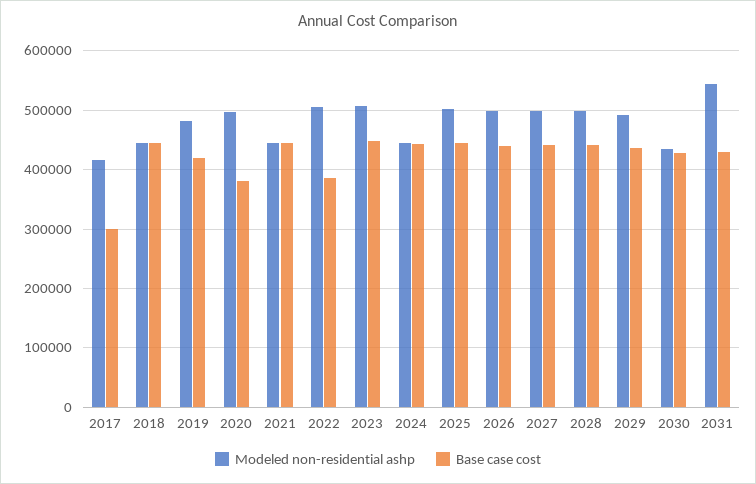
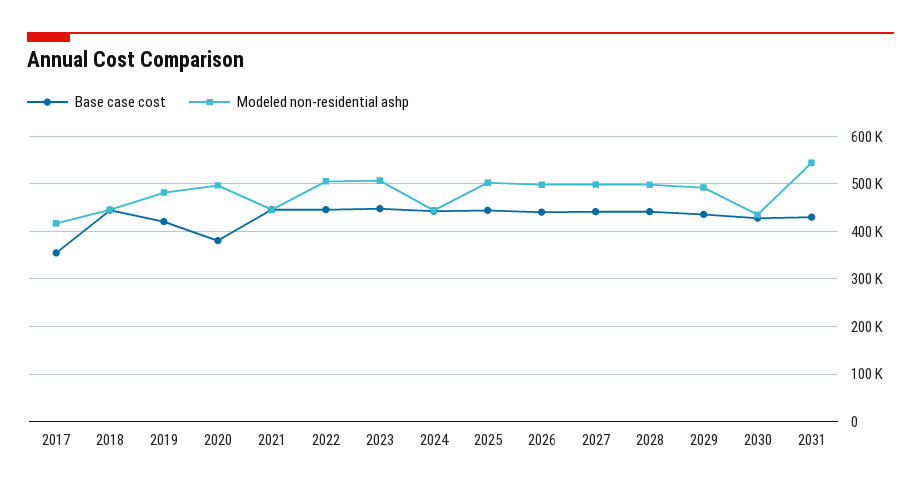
  {
    "Modeled non-residential ashp": {
      "2017": 420000,
      "2018": 440000,
      "2019": 480000,
      "2020": 500000,
      "2021": 440000,
      "2022": 500000,
      "2023": 500000,
      "2024": 440000,
      "2025": 500000,
      "2026": 500000,
      "2027": 500000,
      "2028": 500000,
      "2029": 500000,
      "2030": 440000,
      "2031": 540000
    },
    "Base case cost": {
-     "2017": 300000,
+     "2017": 360000,
      "2018": 440000,
      "2019": 420000,
      "2020": 380000,
      "2021": 440000,
-     "2022": 380000,
+     "2022": 440000,
      "2023": 440000,
      "2024": 440000,
      "2025": 440000,
      "2026": 440000,
      "2027": 440000,
      "2028": 440000,
      "2029": 440000,
      "2030": 420000,
      "2031": 420000
    }
  }

